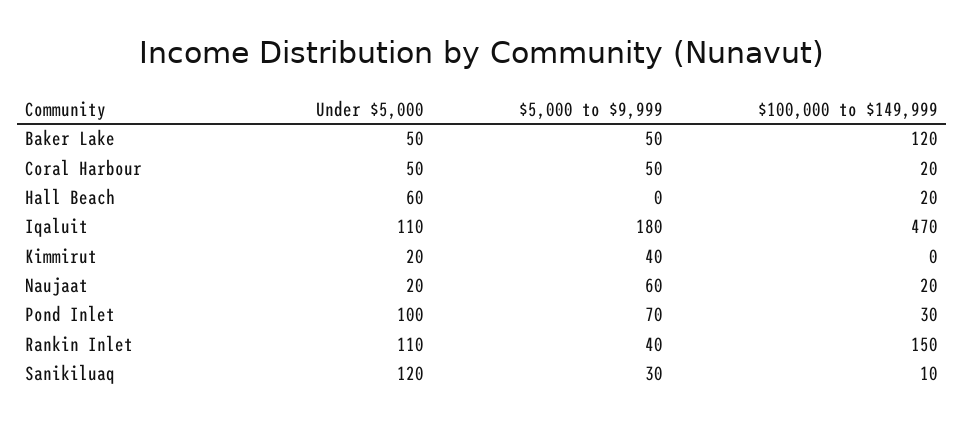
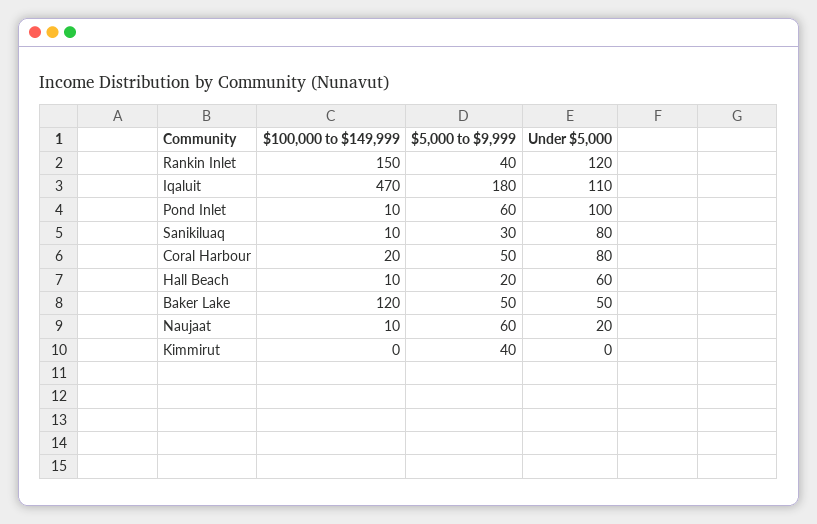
  {
    "Under $5,000": {
      "Baker Lake": 50,
-     "Coral Harbour": 50,
+     "Coral Harbour": 80,
      "Hall Beach": 60,
      "Iqaluit": 110,
-     "Kimmirut": 20,
+     "Kimmirut": 0,
      "Naujaat": 20,
      "Pond Inlet": 100,
-     "Rankin Inlet": 110,
+     "Rankin Inlet": 120,
-     "Sanikiluaq": 120
+     "Sanikiluaq": 80
    },
    "$5,000 to $9,999": {
      "Baker Lake": 50,
      "Coral Harbour": 50,
-     "Hall Beach": 0,
+     "Hall Beach": 20,
      "Iqaluit": 180,
      "Kimmirut": 40,
      "Naujaat": 60,
-     "Pond Inlet": 70,
+     "Pond Inlet": 60,
      "Rankin Inlet": 40,
      "Sanikiluaq": 30
    },
    "$100,000 to $149,999": {
      "Baker Lake": 120,
      "Coral Harbour": 20,
-     "Hall Beach": 20,
+     "Hall Beach": 10,
      "Iqaluit": 470,
      "Kimmirut": 0,
-     "Naujaat": 20,
+     "Naujaat": 10,
-     "Pond Inlet": 30,
+     "Pond Inlet": 10,
      "Rankin Inlet": 150,
      "Sanikiluaq": 10
    }
  }

